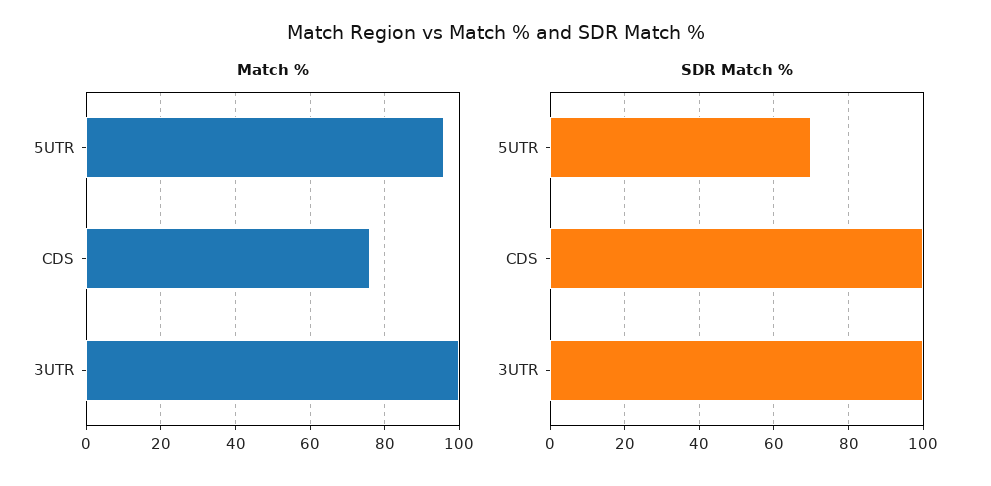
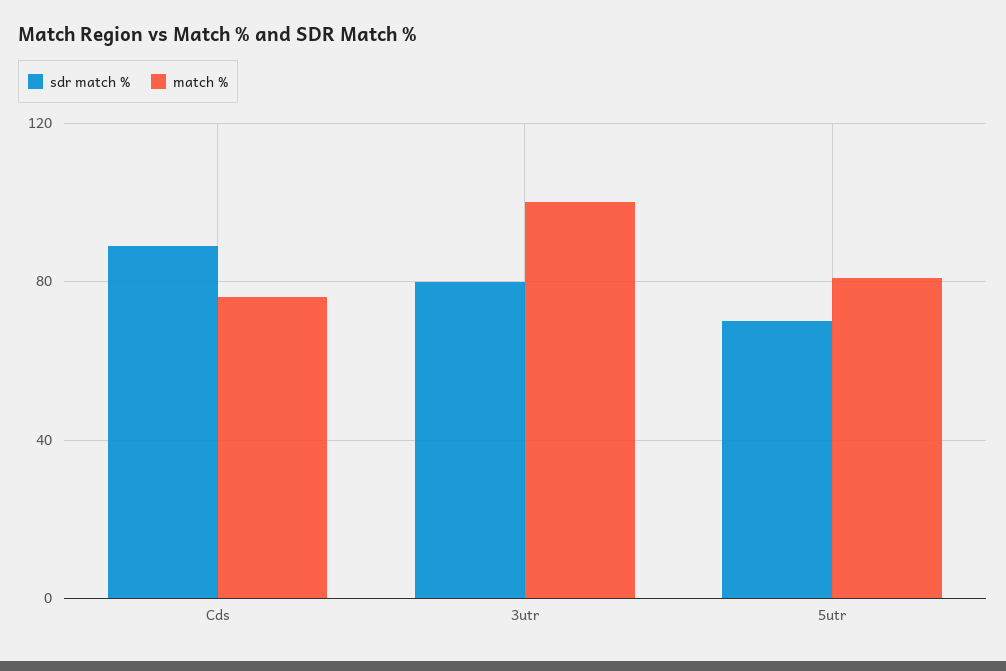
  {
    "Match %": {
-     "5UTR": 95,
+     "5UTR": 80,
      "CDS": 75,
      "3UTR": 100
    },
    "SDR Match %": {
      "5UTR": 70,
-     "CDS": 100,
+     "CDS": 90,
-     "3UTR": 100
+     "3UTR": 80
    }
  }

